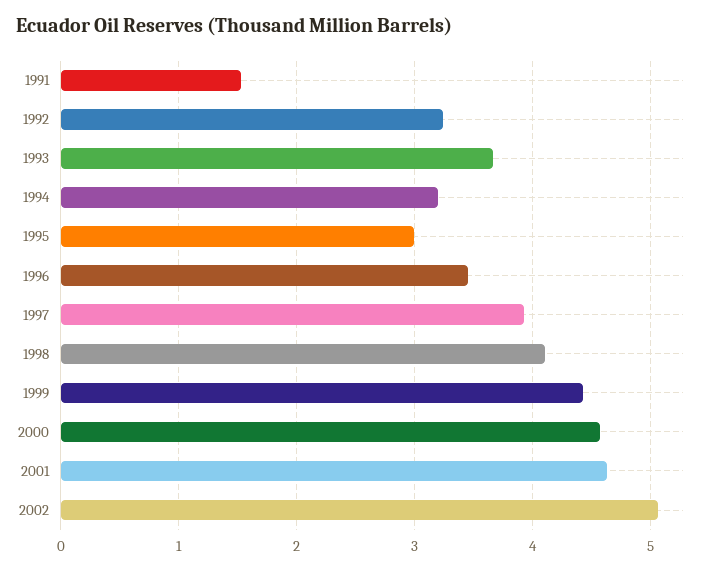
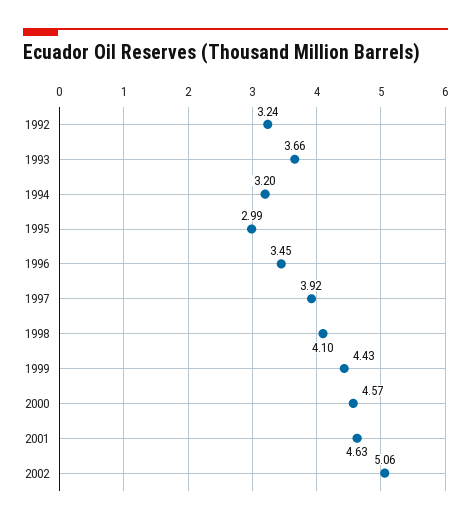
  {
-   "1991": 1.5,
    "1992": 3.24,
    "1993": 3.66,
    "1994": 3.2,
    "1995": 2.99,
    "1996": 3.45,
    "1997": 3.92,
    "1998": 4.1,
    "1999": 4.43,
    "2000": 4.57,
    "2001": 4.63,
    "2002": 5.06
  }

